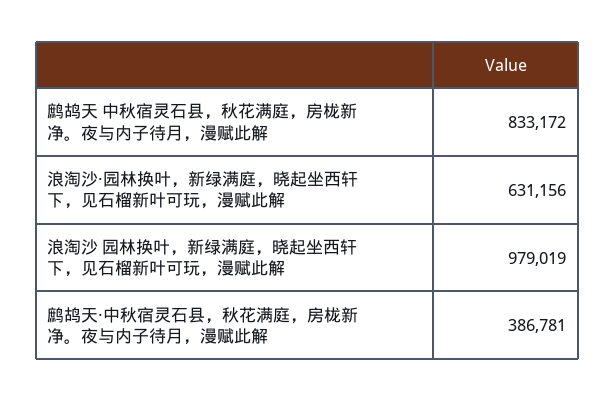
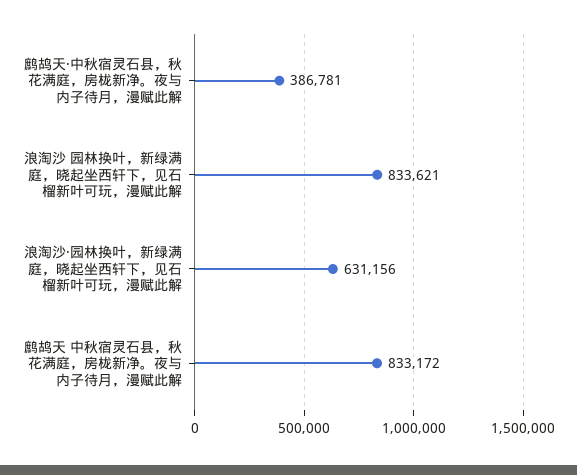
  {
    "鹧鸪天 中秋宿灵石县，秋花满庭，房栊新净。夜与内子待月，漫赋此解": 833172,
    "浪淘沙·园林换叶，新绿满庭，晓起坐西轩下，见石榴新叶可玩，漫赋此解": 631156,
-   "浪淘沙 园林换叶，新绿满庭，晓起坐西轩下，见石榴新叶可玩，漫赋此解": 979019,
+   "浪淘沙 园林换叶，新绿满庭，晓起坐西轩下，见石榴新叶可玩，漫赋此解": 833621,
    "鹧鸪天·中秋宿灵石县，秋花满庭，房栊新净。夜与内子待月，漫赋此解": 386781
  }

